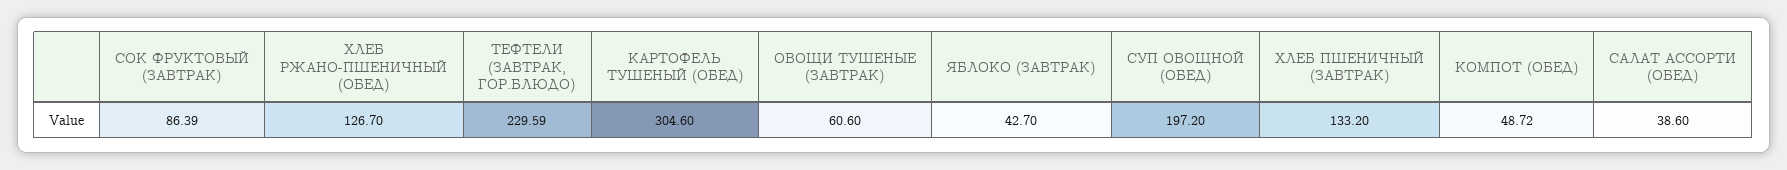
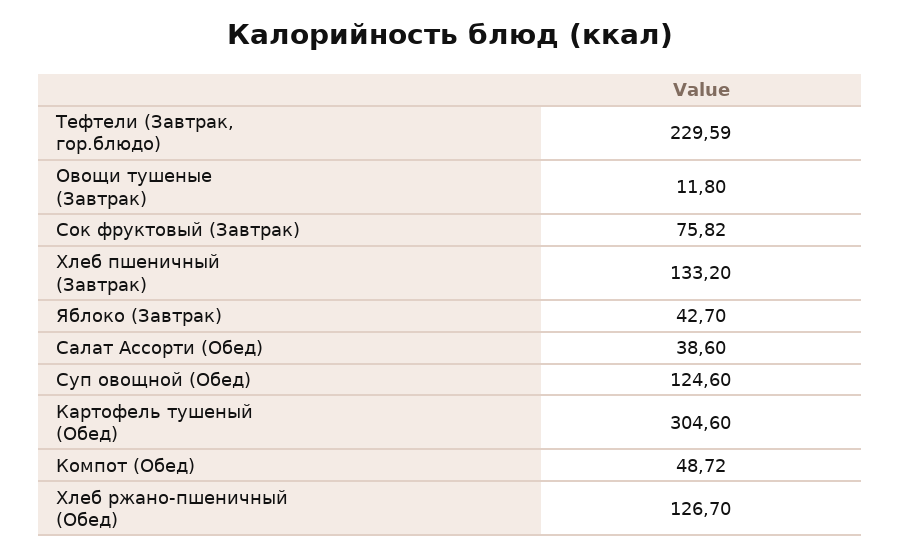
  {
-   "СОК ФРУКТОВЫЙ (ЗАВТРАК)": 86.39,
+   "СОК ФРУКТОВЫЙ (ЗАВТРАК)": 75.82,
    "ХЛЕБ РЖАНО-ПШЕНИЧНЫЙ (ОБЕД)": 126.7,
    "ТЕФТЕЛИ (ЗАВТРАК, ГОР.БЛЮДО)": 229.59,
    "КАРТОФЕЛЬ ТУШЕНЫЙ (ОБЕД)": 304.6,
-   "ОВОЩИ ТУШЕНЫЕ (ЗАВТРАК)": 60.6,
+   "ОВОЩИ ТУШЕНЫЕ (ЗАВТРАК)": 11.8,
    "ЯБЛОКО (ЗАВТРАК)": 42.7,
-   "СУП ОВОЩНОЙ (ОБЕД)": 197.2,
+   "СУП ОВОЩНОЙ (ОБЕД)": 124.6,
    "ХЛЕБ ПШЕНИЧНЫЙ (ЗАВТРАК)": 133.2,
    "КОМПОТ (ОБЕД)": 48.72,
    "САЛАТ АССОРТИ (ОБЕД)": 38.6
  }

